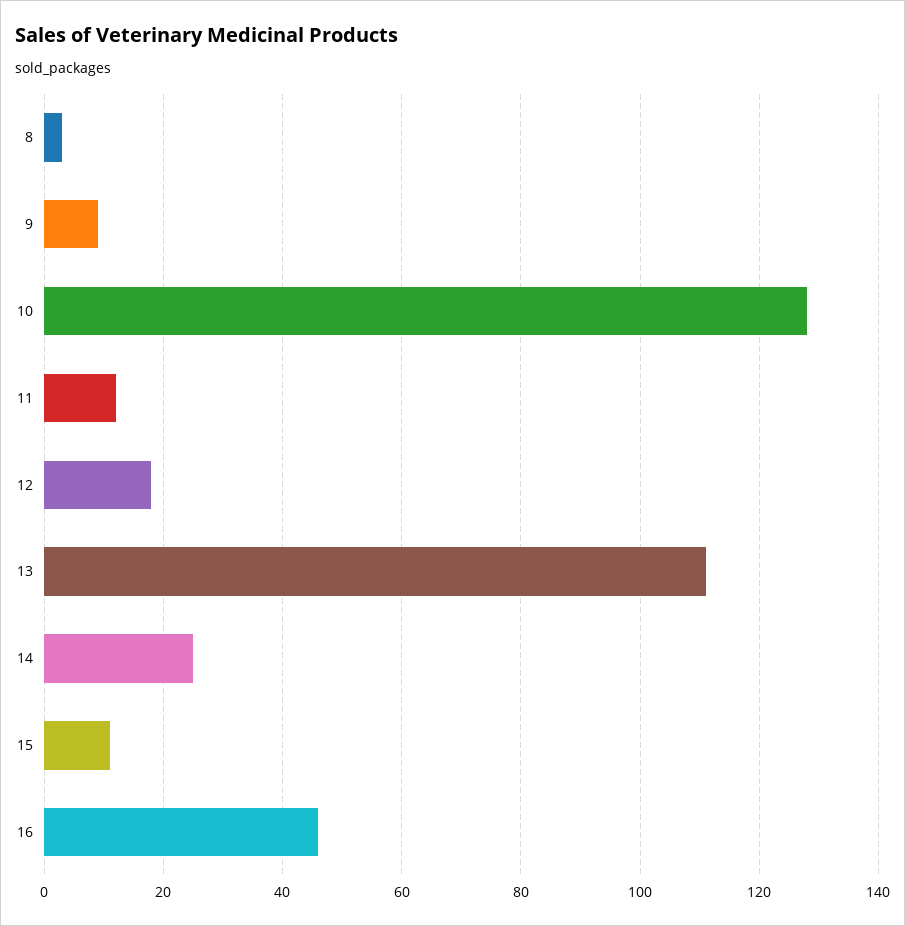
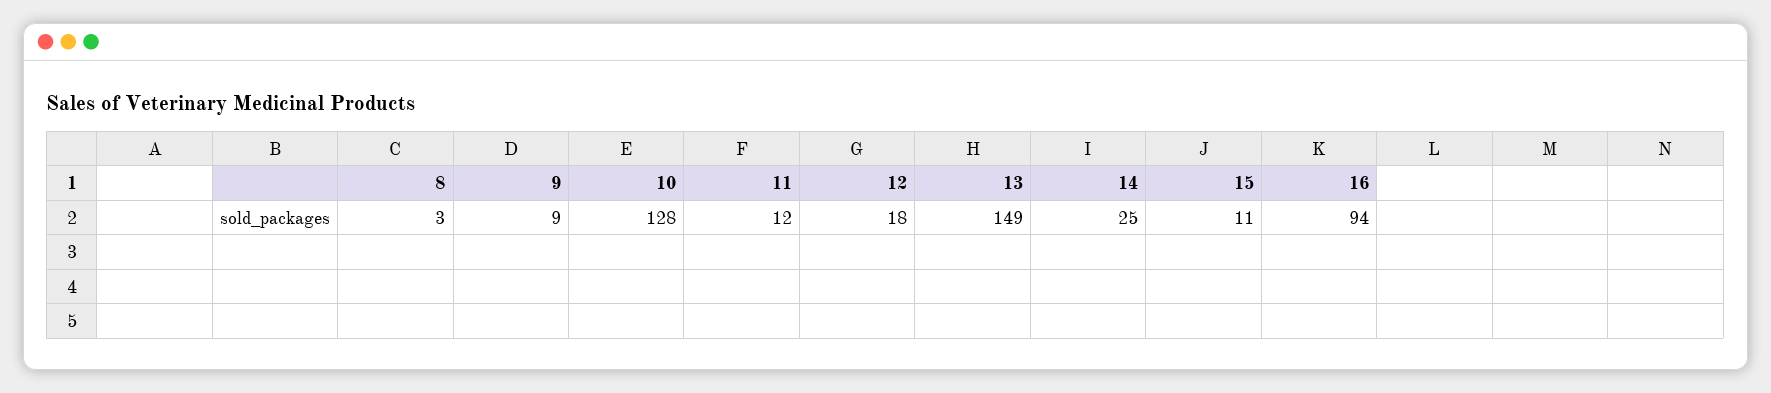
  {
    "8": 3,
    "9": 9,
    "10": 128,
    "11": 12,
    "12": 18,
-   "13": 110,
+   "13": 149,
    "14": 25,
    "15": 11,
-   "16": 45
+   "16": 94
  }

